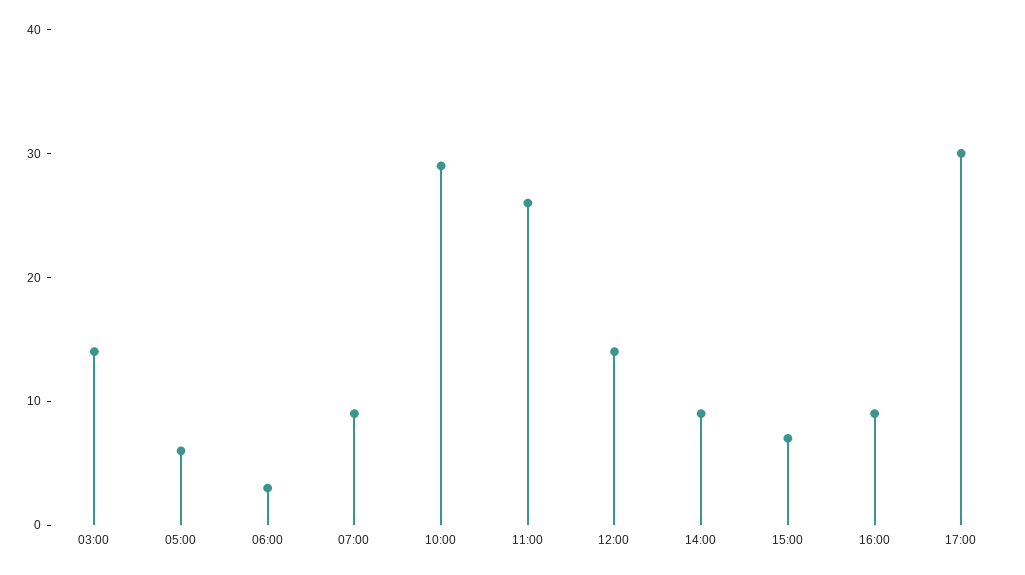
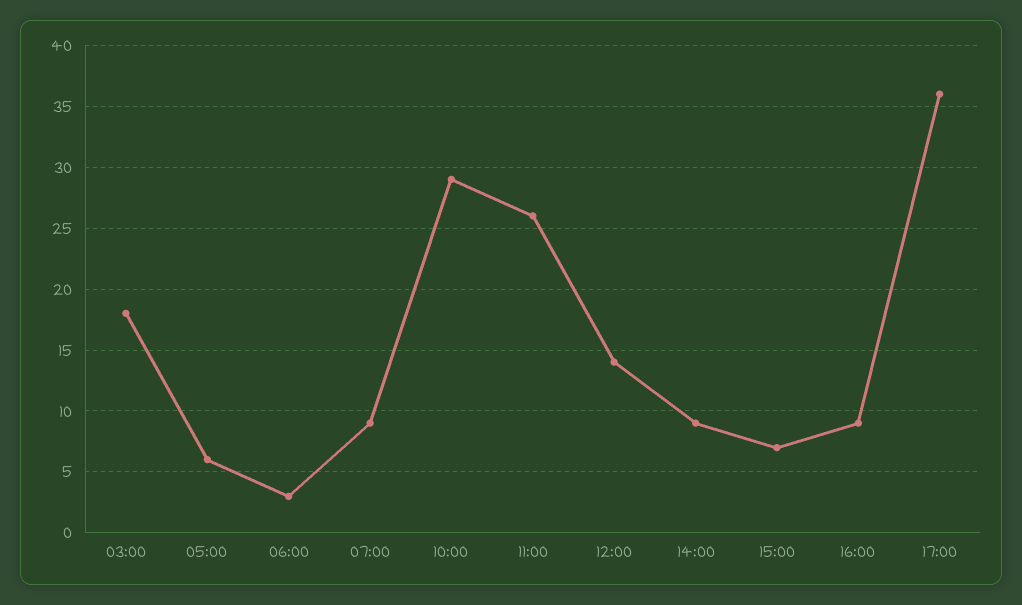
  {
-   "03:00": 14,
+   "03:00": 18,
    "05:00": 6,
    "06:00": 3,
    "07:00": 9,
    "10:00": 29,
    "11:00": 26,
    "12:00": 14,
    "14:00": 9,
    "15:00": 7,
    "16:00": 9,
-   "17:00": 30
+   "17:00": 36
  }

